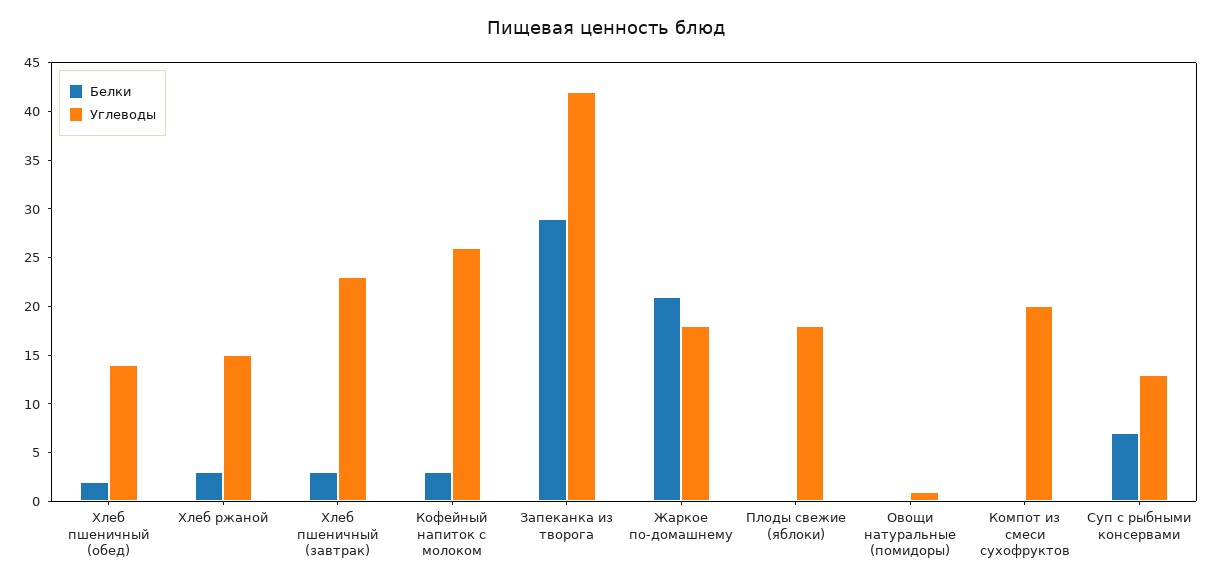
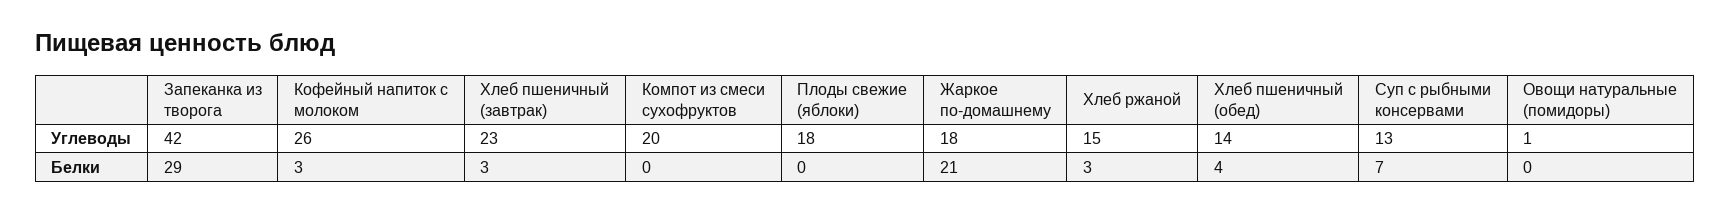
  {
    "Белки": {
-     "Хлеб пшеничный (обед)": 2,
+     "Хлеб пшеничный (обед)": 4,
      "Хлеб ржаной": 3,
      "Хлеб пшеничный (завтрак)": 3,
      "Кофейный напиток с молоком": 3,
      "Запеканка из творога": 29,
      "Жаркое по-домашнему": 21,
      "Плоды свежие (яблоки)": 0,
      "Овощи натуральные (помидоры)": 0,
      "Компот из смеси сухофруктов": 0,
      "Суп с рыбными консервами": 7
    },
    "Углеводы": {
      "Хлеб пшеничный (обед)": 14,
      "Хлеб ржаной": 15,
      "Хлеб пшеничный (завтрак)": 23,
      "Кофейный напиток с молоком": 26,
      "Запеканка из творога": 42,
      "Жаркое по-домашнему": 18,
      "Плоды свежие (яблоки)": 18,
      "Овощи натуральные (помидоры)": 1,
      "Компот из смеси сухофруктов": 20,
      "Суп с рыбными консервами": 13
    }
  }

